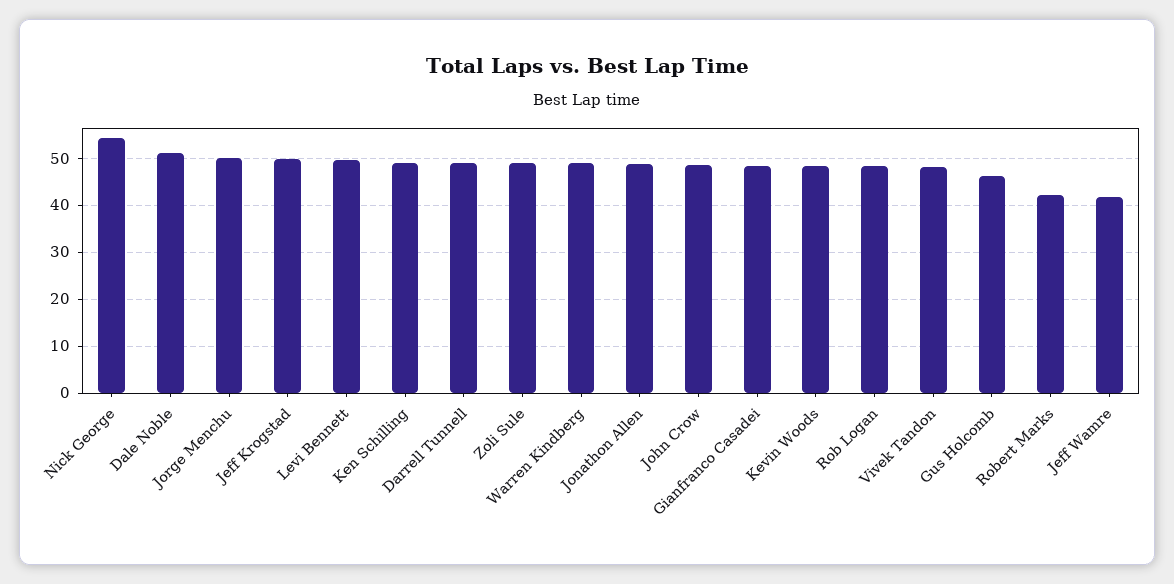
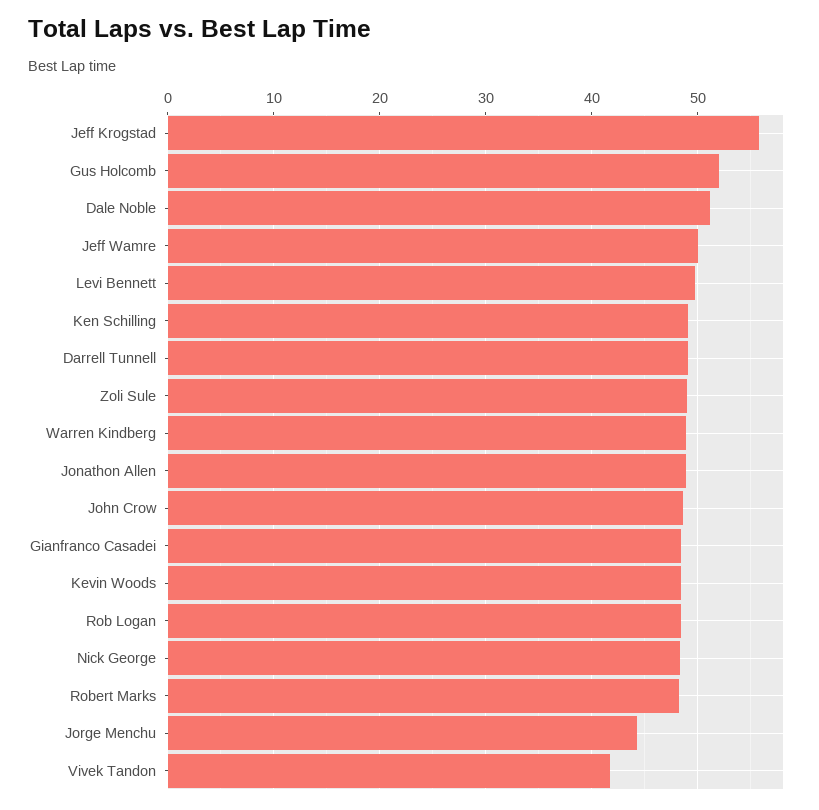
  {
-   "Nick George": 54,
+   "Nick George": 48,
    "Dale Noble": 51,
-   "Jorge Menchu": 50,
+   "Jorge Menchu": 44,
-   "Jeff Krogstad": 50,
+   "Jeff Krogstad": 56,
    "Levi Bennett": 50,
    "Ken Schilling": 49,
    "Darrell Tunnell": 49,
    "Zoli Sule": 49,
    "Warren Kindberg": 49,
    "Jonathon Allen": 49,
    "John Crow": 49,
    "Gianfranco Casadei": 48,
    "Kevin Woods": 48,
    "Rob Logan": 48,
-   "Vivek Tandon": 48,
+   "Vivek Tandon": 42,
-   "Gus Holcomb": 46,
+   "Gus Holcomb": 52,
-   "Robert Marks": 42,
+   "Robert Marks": 48,
-   "Jeff Wamre": 42
+   "Jeff Wamre": 50
  }

